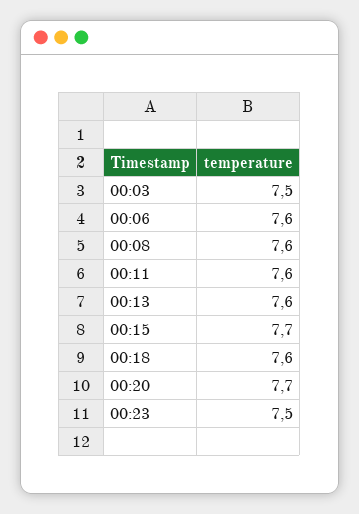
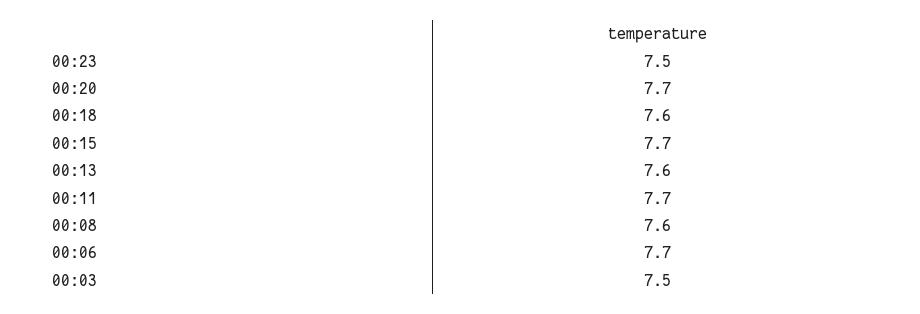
  {
    "00:03": 7.5,
-   "00:06": 7.6,
+   "00:06": 7.7,
    "00:08": 7.6,
-   "00:11": 7.6,
+   "00:11": 7.7,
    "00:13": 7.6,
    "00:15": 7.7,
    "00:18": 7.6,
    "00:20": 7.7,
    "00:23": 7.5
  }

